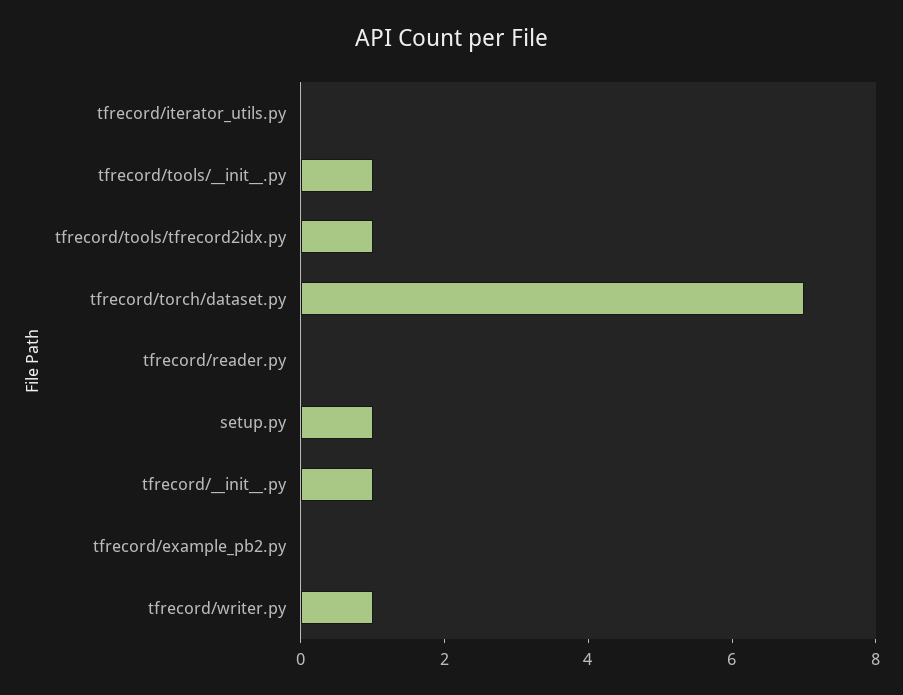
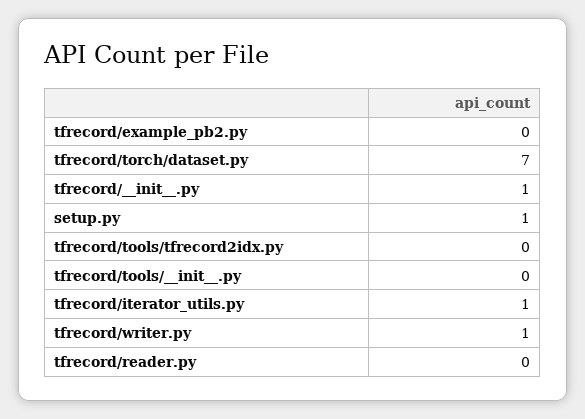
  {
-   "tfrecord/iterator_utils.py": 0,
+   "tfrecord/iterator_utils.py": 1,
-   "tfrecord/tools/__init__.py": 1,
+   "tfrecord/tools/__init__.py": 0,
-   "tfrecord/tools/tfrecord2idx.py": 1,
+   "tfrecord/tools/tfrecord2idx.py": 0,
    "tfrecord/torch/dataset.py": 7,
    "tfrecord/reader.py": 0,
    "setup.py": 1,
    "tfrecord/__init__.py": 1,
    "tfrecord/example_pb2.py": 0,
    "tfrecord/writer.py": 1
  }

